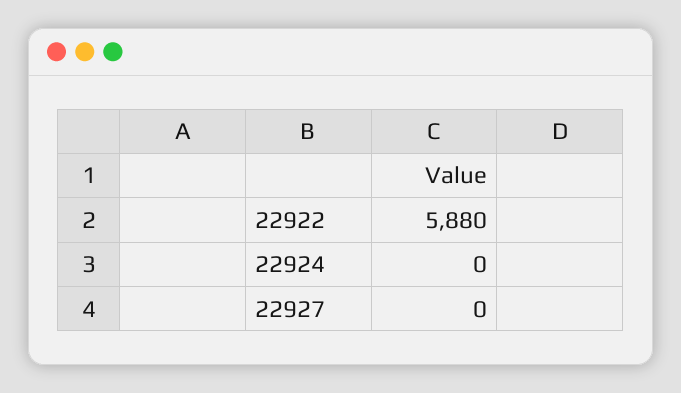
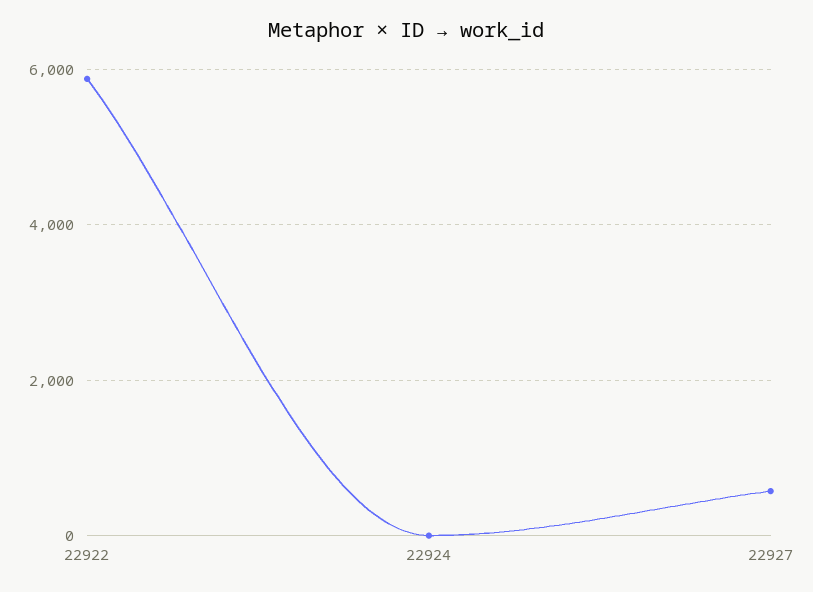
  {
    "22922": 5880,
    "22924": 0,
-   "22927": 0
+   "22927": 600
  }

